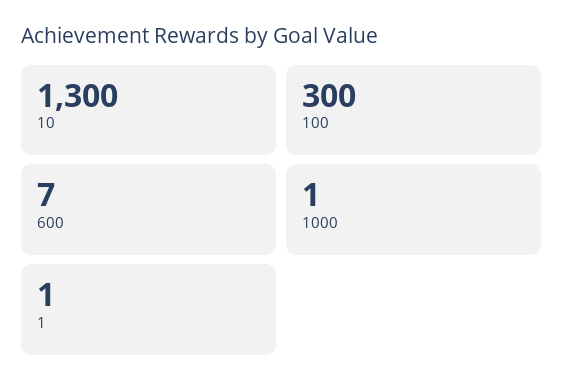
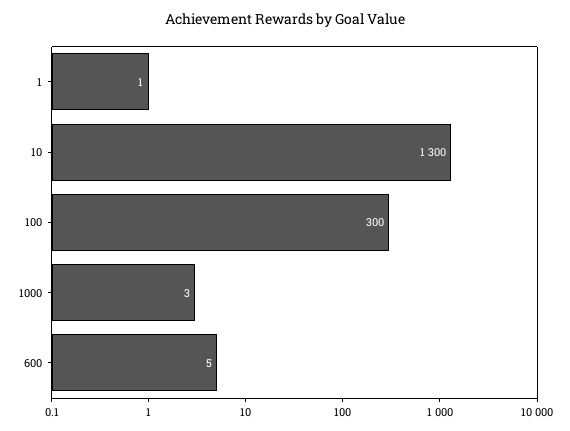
  {
    "10": 1300,
    "100": 300,
-   "600": 7,
+   "600": 5,
-   "1000": 1,
+   "1000": 3,
    "1": 1
  }

